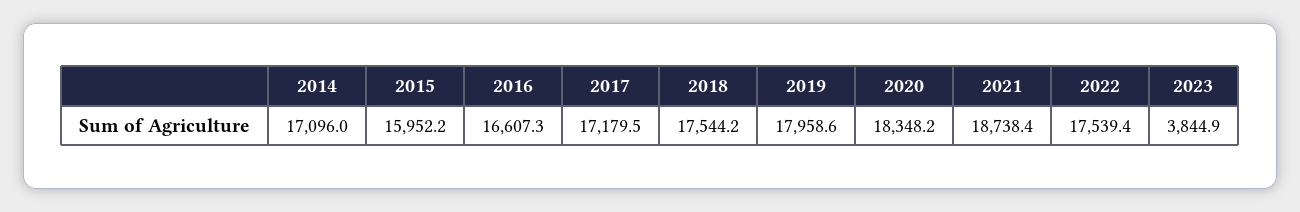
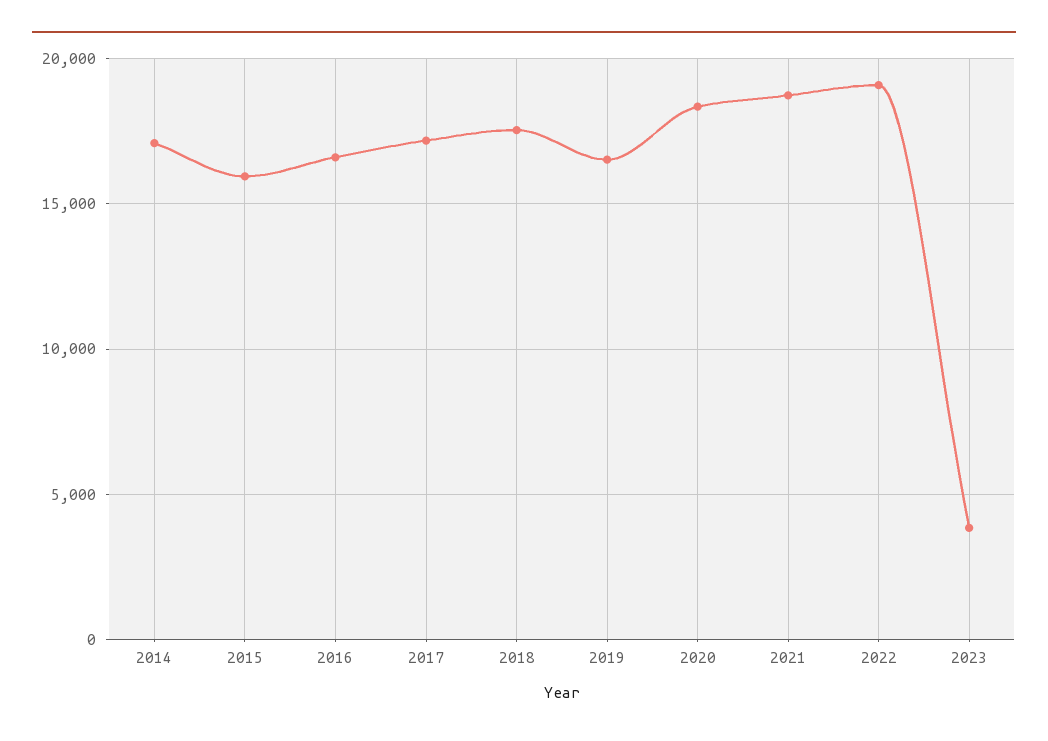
  {
    "2014": 17096,
    "2015": 15952.2,
    "2016": 16607.3,
    "2017": 17179.5,
    "2018": 17544.2,
-   "2019": 17958.6,
+   "2019": 16500,
    "2020": 18348.2,
    "2021": 18738.4,
-   "2022": 17539.4,
+   "2022": 19000,
    "2023": 3844.9
  }

